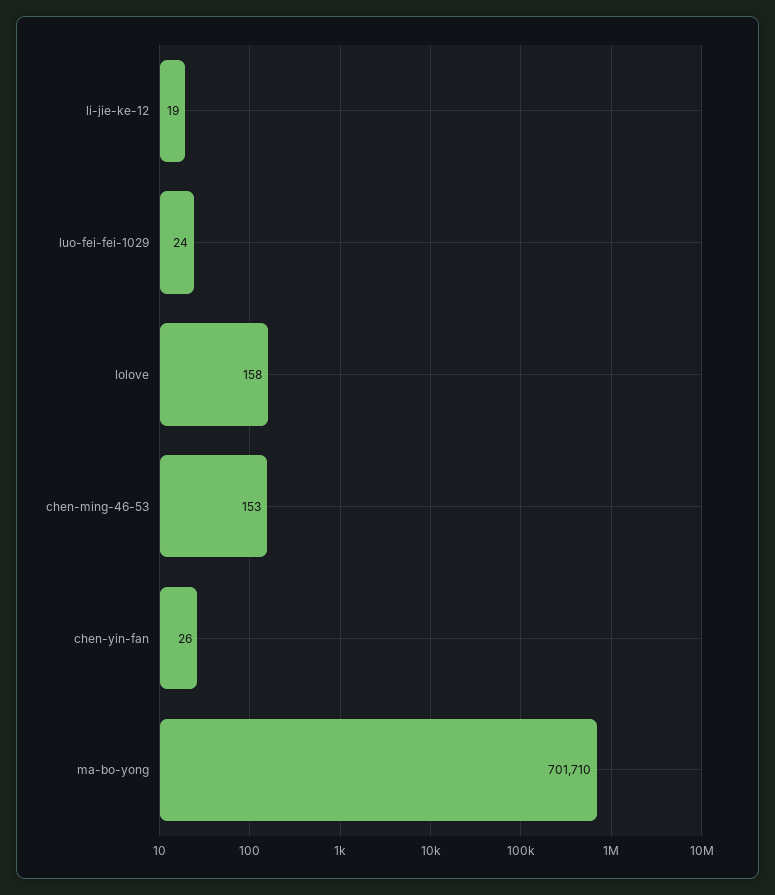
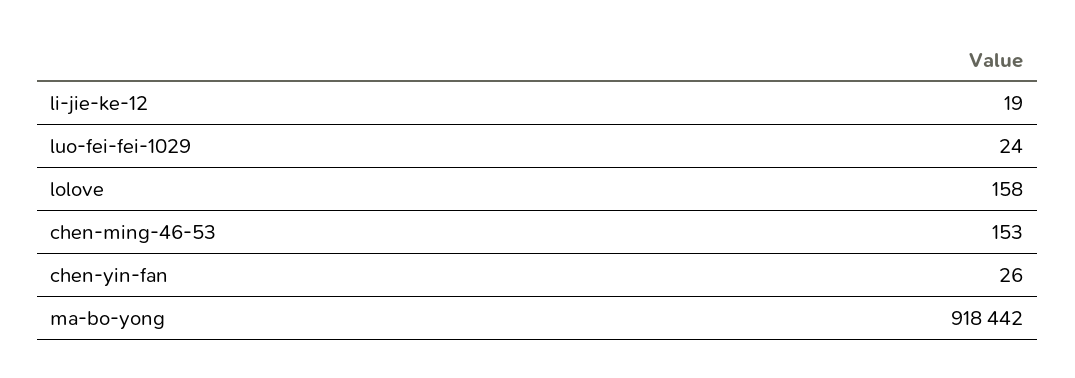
  {
    "li-jie-ke-12": 19,
    "luo-fei-fei-1029": 24,
    "lolove": 158,
    "chen-ming-46-53": 153,
    "chen-yin-fan": 26,
-   "ma-bo-yong": 701710
+   "ma-bo-yong": 918442
  }

